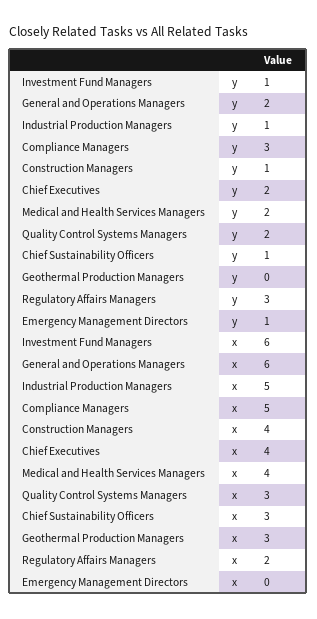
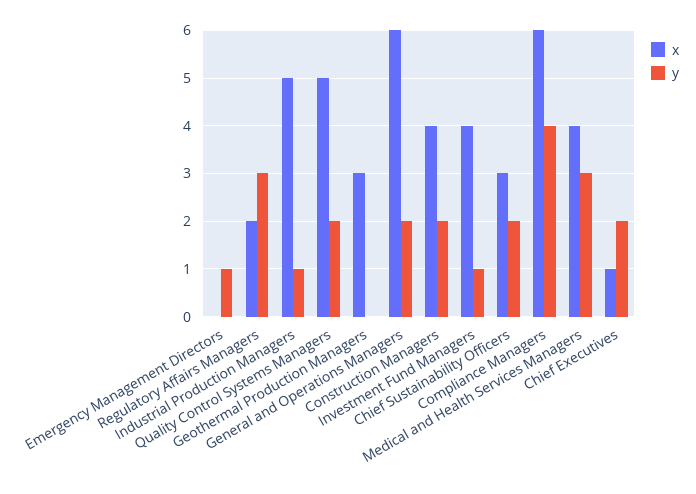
  {
    "y": {
      "Investment Fund Managers": 1,
      "General and Operations Managers": 2,
      "Industrial Production Managers": 1,
-     "Compliance Managers": 3,
+     "Compliance Managers": 4,
-     "Construction Managers": 1,
+     "Construction Managers": 2,
      "Chief Executives": 2,
-     "Medical and Health Services Managers": 2,
+     "Medical and Health Services Managers": 3,
      "Quality Control Systems Managers": 2,
-     "Chief Sustainability Officers": 1,
+     "Chief Sustainability Officers": 2,
      "Geothermal Production Managers": 0,
      "Regulatory Affairs Managers": 3,
      "Emergency Management Directors": 1
    },
    "x": {
-     "Investment Fund Managers": 6,
+     "Investment Fund Managers": 4,
      "General and Operations Managers": 6,
      "Industrial Production Managers": 5,
-     "Compliance Managers": 5,
+     "Compliance Managers": 6,
      "Construction Managers": 4,
-     "Chief Executives": 4,
+     "Chief Executives": 1,
      "Medical and Health Services Managers": 4,
-     "Quality Control Systems Managers": 3,
+     "Quality Control Systems Managers": 5,
      "Chief Sustainability Officers": 3,
      "Geothermal Production Managers": 3,
      "Regulatory Affairs Managers": 2,
      "Emergency Management Directors": 0
    }
  }

